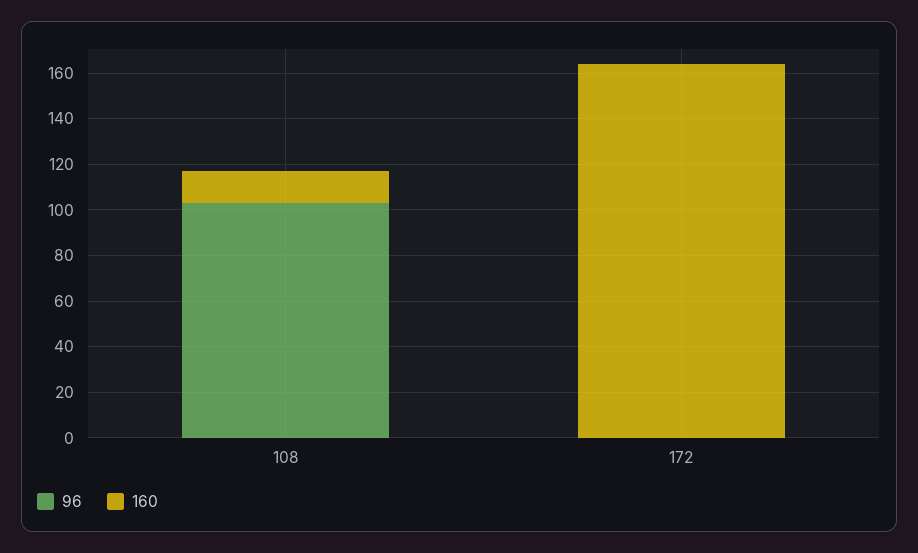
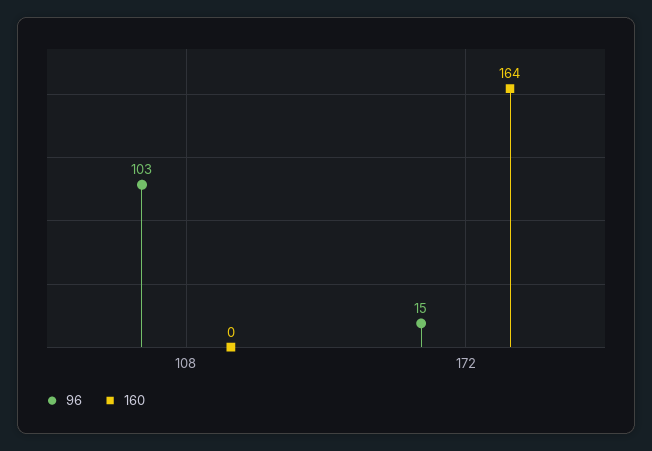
  {
    "96": {
      "108": 103,
-     "172": 0
+     "172": 15
    },
    "160": {
-     "108": 15,
+     "108": 0,
      "172": 164
    }
  }

